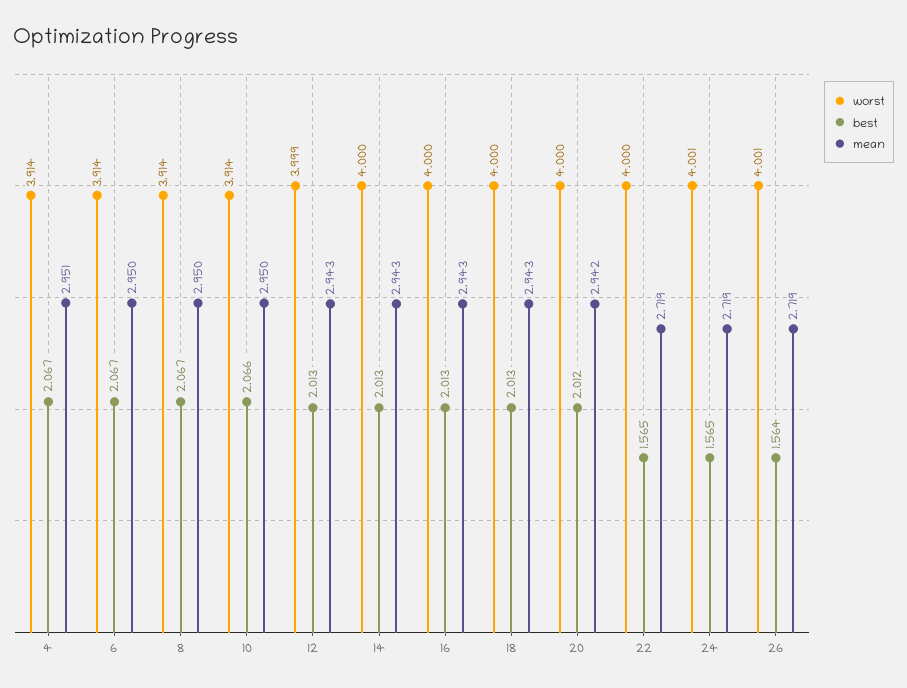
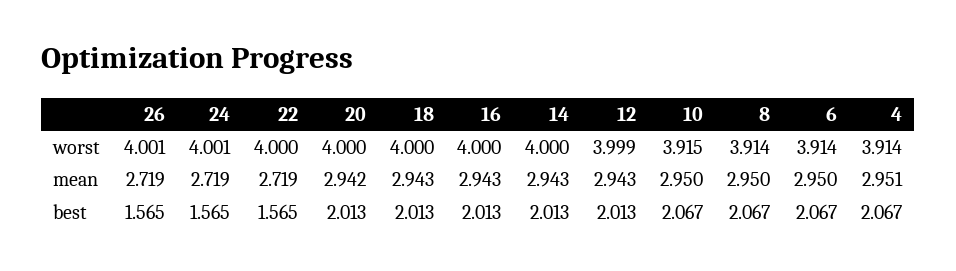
  {
    "worst": {
      "4": 3.914,
      "6": 3.914,
      "8": 3.914,
-     "10": 3.914,
+     "10": 3.915,
      "12": 3.999,
      "14": 4,
      "16": 4,
      "18": 4,
      "20": 4,
      "22": 4,
      "24": 4.001,
      "26": 4.001
    },
    "best": {
      "4": 2.067,
      "6": 2.067,
      "8": 2.067,
-     "10": 2.066,
+     "10": 2.067,
      "12": 2.013,
      "14": 2.013,
      "16": 2.013,
      "18": 2.013,
-     "20": 2.012,
+     "20": 2.013,
      "22": 1.565,
      "24": 1.565,
-     "26": 1.564
+     "26": 1.565
    },
    "mean": {
      "4": 2.951,
      "6": 2.95,
      "8": 2.95,
      "10": 2.95,
      "12": 2.943,
      "14": 2.943,
      "16": 2.943,
      "18": 2.943,
      "20": 2.942,
      "22": 2.719,
      "24": 2.719,
      "26": 2.719
    }
  }

